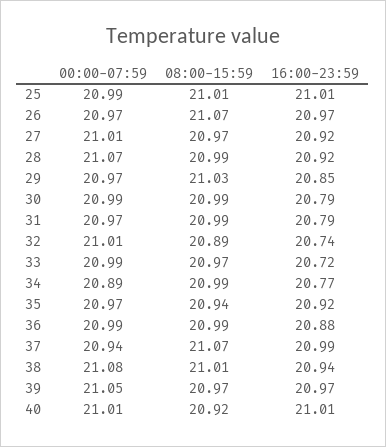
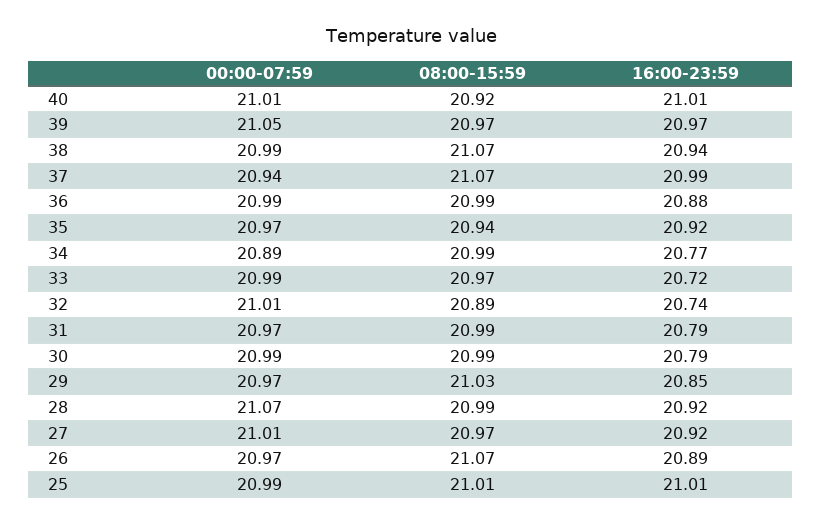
  {
    "00:00-07:59": {
      "25": 20.99,
      "26": 20.97,
      "27": 21.01,
      "28": 21.07,
      "29": 20.97,
      "30": 20.99,
      "31": 20.97,
      "32": 21.01,
      "33": 20.99,
      "34": 20.89,
      "35": 20.97,
      "36": 20.99,
      "37": 20.94,
-     "38": 21.08,
+     "38": 20.99,
      "39": 21.05,
      "40": 21.01
    },
    "08:00-15:59": {
      "25": 21.01,
      "26": 21.07,
      "27": 20.97,
      "28": 20.99,
      "29": 21.03,
      "30": 20.99,
      "31": 20.99,
      "32": 20.89,
      "33": 20.97,
      "34": 20.99,
      "35": 20.94,
      "36": 20.99,
      "37": 21.07,
-     "38": 21.01,
+     "38": 21.07,
      "39": 20.97,
      "40": 20.92
    },
    "16:00-23:59": {
      "25": 21.01,
-     "26": 20.97,
+     "26": 20.89,
      "27": 20.92,
      "28": 20.92,
      "29": 20.85,
      "30": 20.79,
      "31": 20.79,
      "32": 20.74,
      "33": 20.72,
      "34": 20.77,
      "35": 20.92,
      "36": 20.88,
      "37": 20.99,
      "38": 20.94,
      "39": 20.97,
      "40": 21.01
    }
  }

